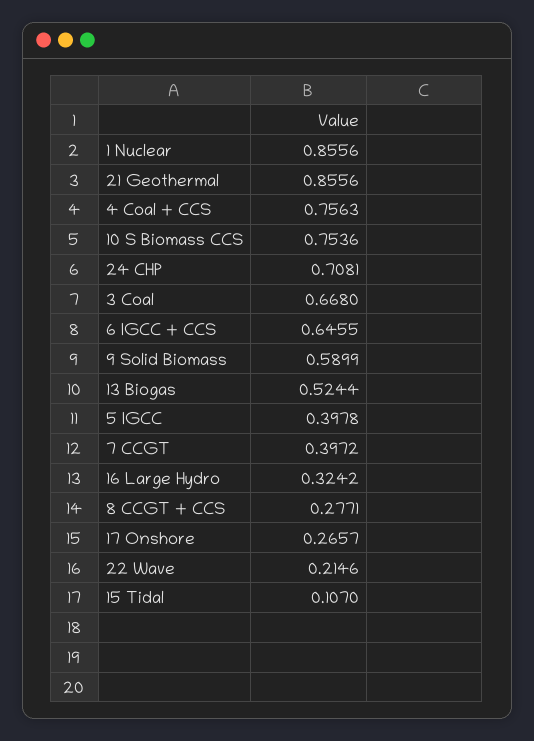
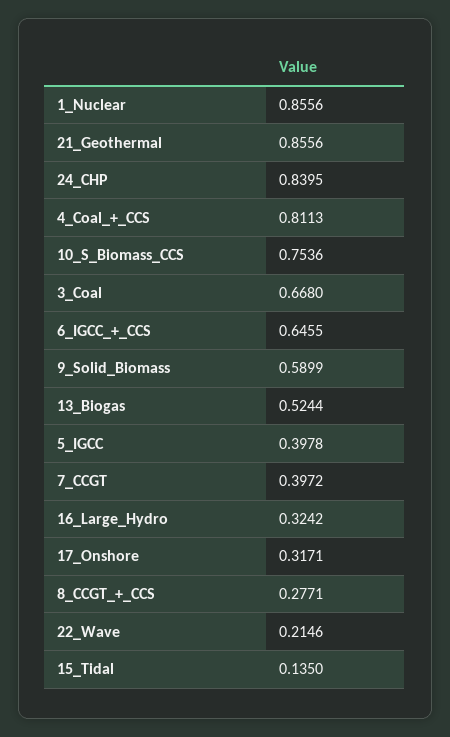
  {
    "1 Nuclear": 0.8556,
    "21 Geothermal": 0.8556,
-   "4 Coal + CCS": 0.7563,
+   "4 Coal + CCS": 0.8113,
    "10 S Biomass CCS": 0.7536,
-   "24 CHP": 0.7081,
+   "24 CHP": 0.8395,
    "3 Coal": 0.668,
    "6 IGCC + CCS": 0.6455,
    "9 Solid Biomass": 0.5899,
    "13 Biogas": 0.5244,
    "5 IGCC": 0.3978,
    "7 CCGT": 0.3972,
    "16 Large Hydro": 0.3242,
    "8 CCGT + CCS": 0.2771,
-   "17 Onshore": 0.2657,
+   "17 Onshore": 0.3171,
    "22 Wave": 0.2146,
-   "15 Tidal": 0.107
+   "15 Tidal": 0.135
  }

